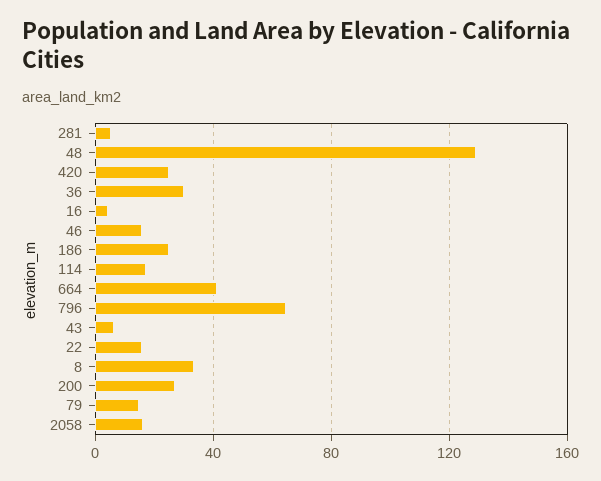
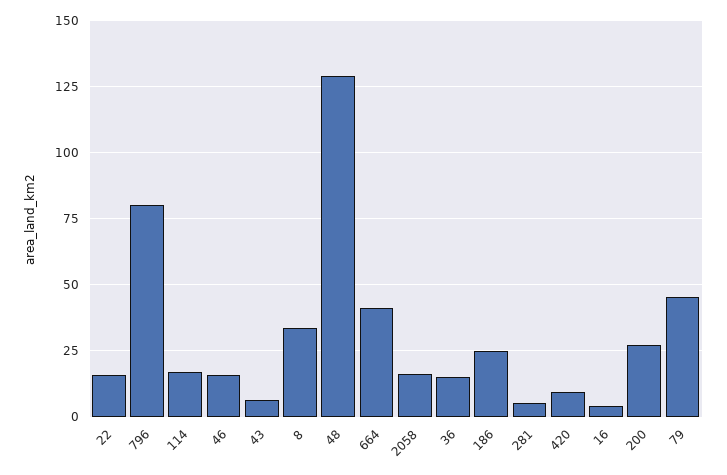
  {
    "281": 5,
    "48": 130,
-   "420": 25,
+   "420": 10,
-   "36": 30,
+   "36": 15,
    "16": 5,
    "46": 15,
    "186": 25,
    "114": 17.5,
    "664": 42.5,
-   "796": 65,
+   "796": 80,
    "43": 7.5,
    "22": 15,
    "8": 32.5,
    "200": 27.5,
-   "79": 15,
+   "79": 45,
    "2058": 17.5
  }

